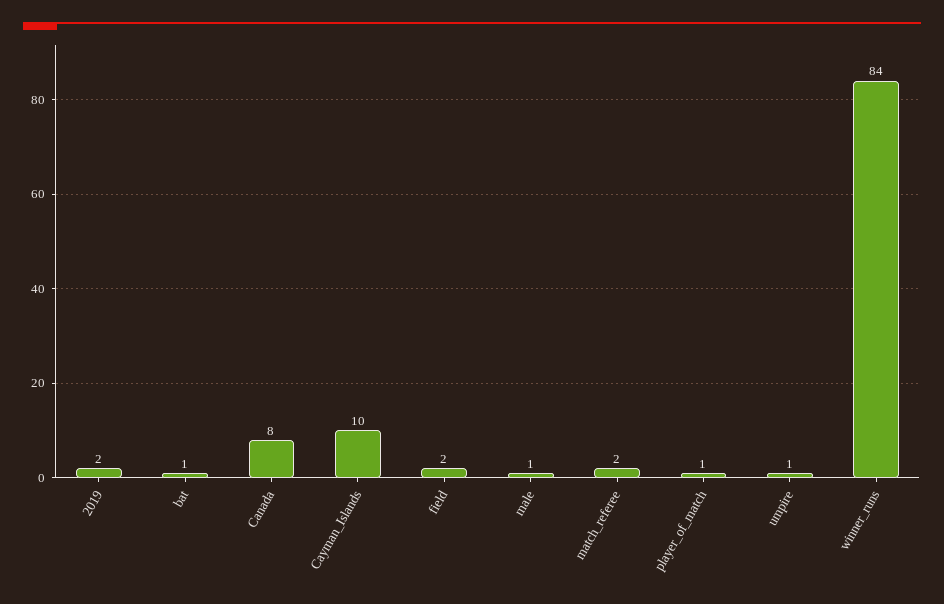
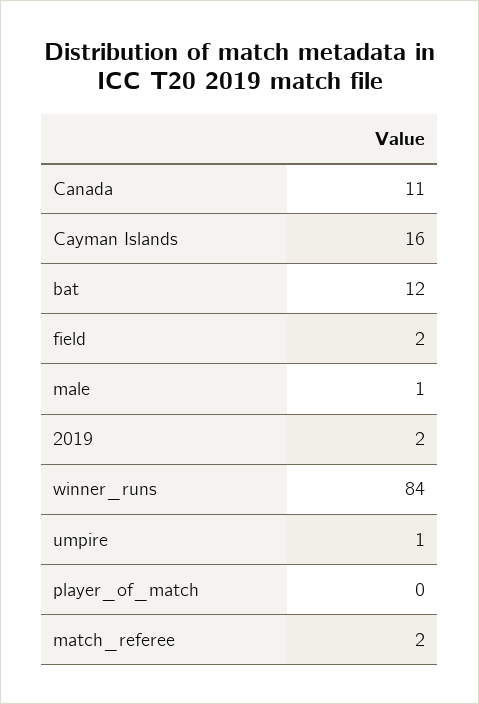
  {
    "2019": 2,
-   "bat": 1,
+   "bat": 12,
-   "Canada": 8,
+   "Canada": 11,
-   "Cayman_Islands": 10,
+   "Cayman_Islands": 16,
    "field": 2,
    "male": 1,
    "match_referee": 2,
-   "player_of_match": 1,
+   "player_of_match": 0,
    "umpire": 1,
    "winner_runs": 84
  }

